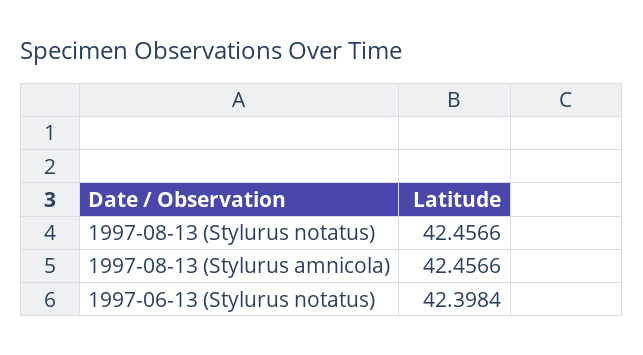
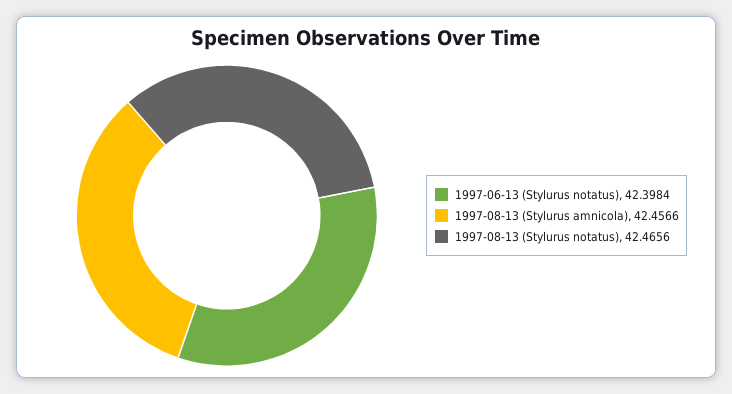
  {
-   "1997-08-13 (Stylurus notatus)": 42.4566,
+   "1997-08-13 (Stylurus notatus)": 42.4656,
    "1997-08-13 (Stylurus amnicola)": 42.4566,
    "1997-06-13 (Stylurus notatus)": 42.3984
  }

